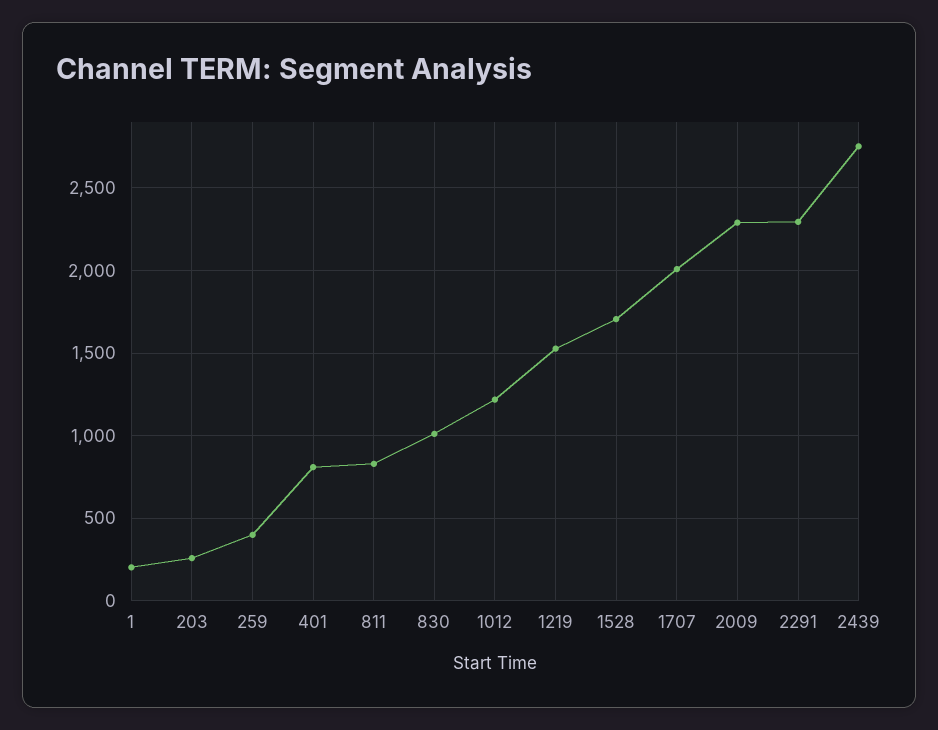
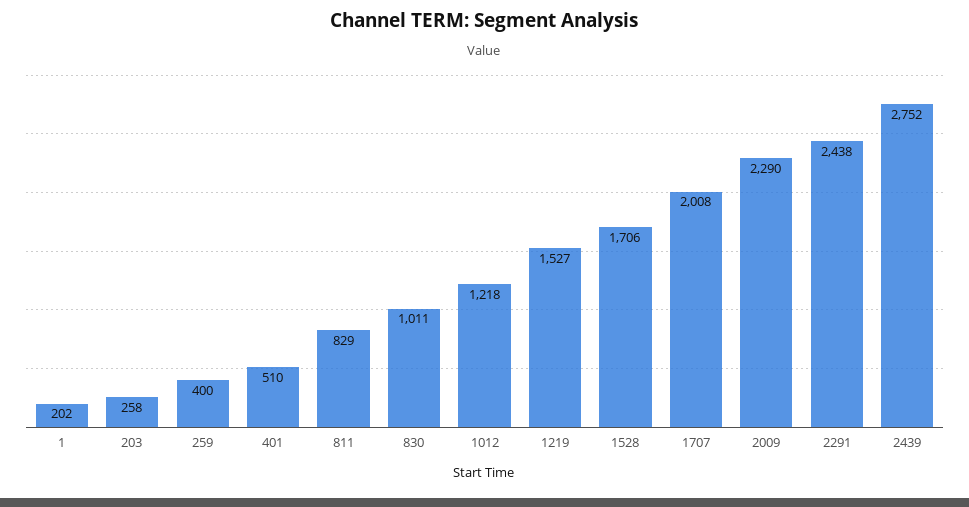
  {
    "1": 202,
    "203": 258,
    "259": 400,
-   "401": 800,
+   "401": 510,
    "811": 829,
    "830": 1011,
    "1012": 1218,
    "1219": 1527,
    "1528": 1706,
    "1707": 2008,
    "2009": 2290,
-   "2291": 2300,
+   "2291": 2438,
    "2439": 2752
  }

